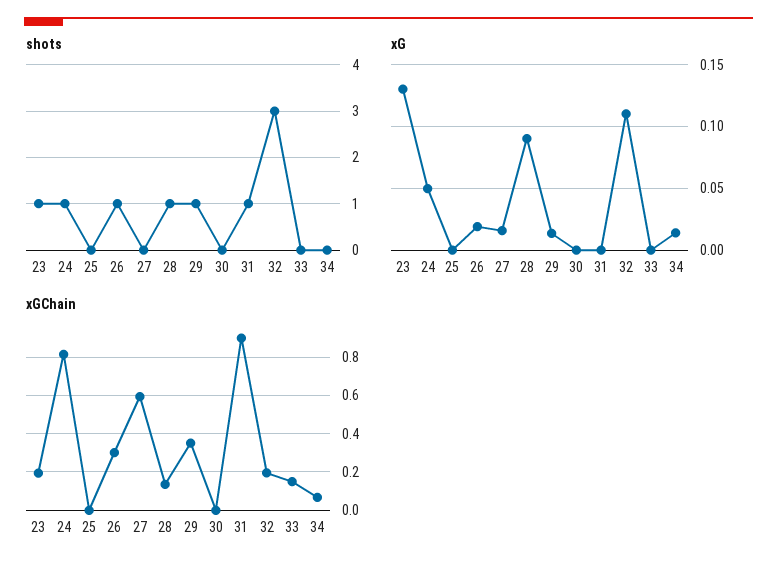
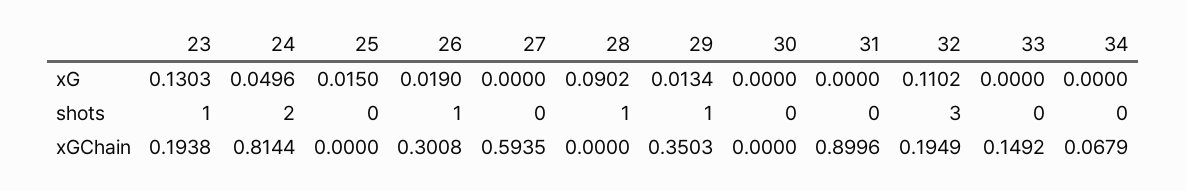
  {
    "shots": {
      "23": 1,
-     "24": 1,
+     "24": 2,
      "25": 0,
      "26": 1,
      "27": 0,
      "28": 1,
      "29": 1,
      "30": 0,
-     "31": 1,
+     "31": 0,
      "32": 3,
      "33": 0,
      "34": 0
    },
    "xG": {
      "23": 0.1303,
      "24": 0.0496,
-     "25": 0,
+     "25": 0.015,
      "26": 0.019,
-     "27": 0.015,
+     "27": 0,
      "28": 0.0902,
      "29": 0.0134,
      "30": 0,
      "31": 0,
      "32": 0.1102,
      "33": 0,
-     "34": 0.015
+     "34": 0
    },
    "xGChain": {
      "23": 0.1938,
      "24": 0.8144,
      "25": 0,
      "26": 0.3008,
      "27": 0.5935,
-     "28": 0.15,
+     "28": 0,
      "29": 0.3503,
      "30": 0,
      "31": 0.8996,
      "32": 0.1949,
      "33": 0.1492,
      "34": 0.0679
    }
  }

